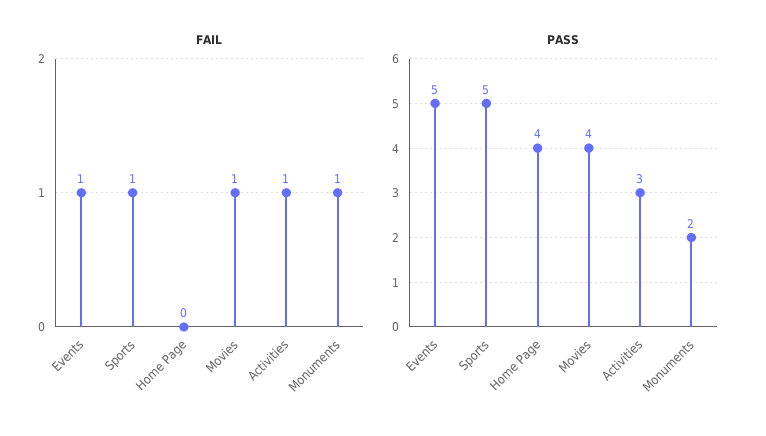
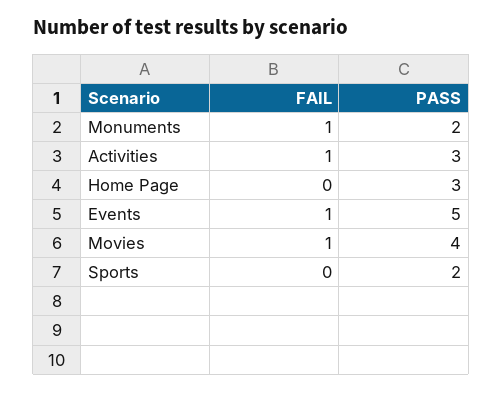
  {
    "FAIL": {
      "Events": 1,
-     "Sports": 1,
+     "Sports": 0,
      "Home Page": 0,
      "Movies": 1,
      "Activities": 1,
      "Monuments": 1
    },
    "PASS": {
      "Events": 5,
-     "Sports": 5,
+     "Sports": 2,
-     "Home Page": 4,
+     "Home Page": 3,
      "Movies": 4,
      "Activities": 3,
      "Monuments": 2
    }
  }

